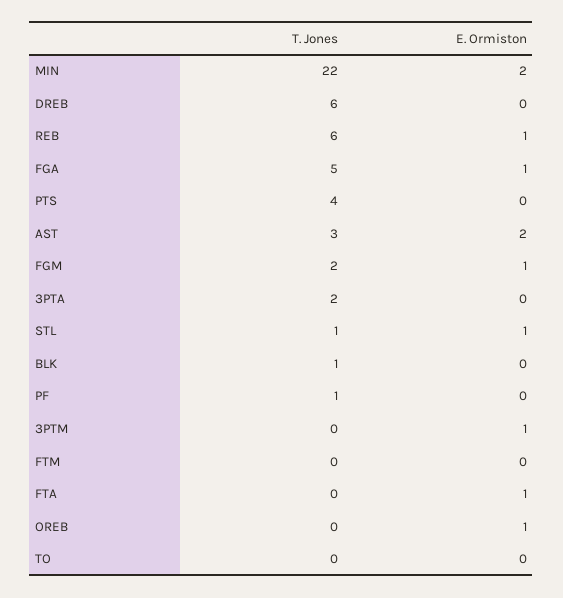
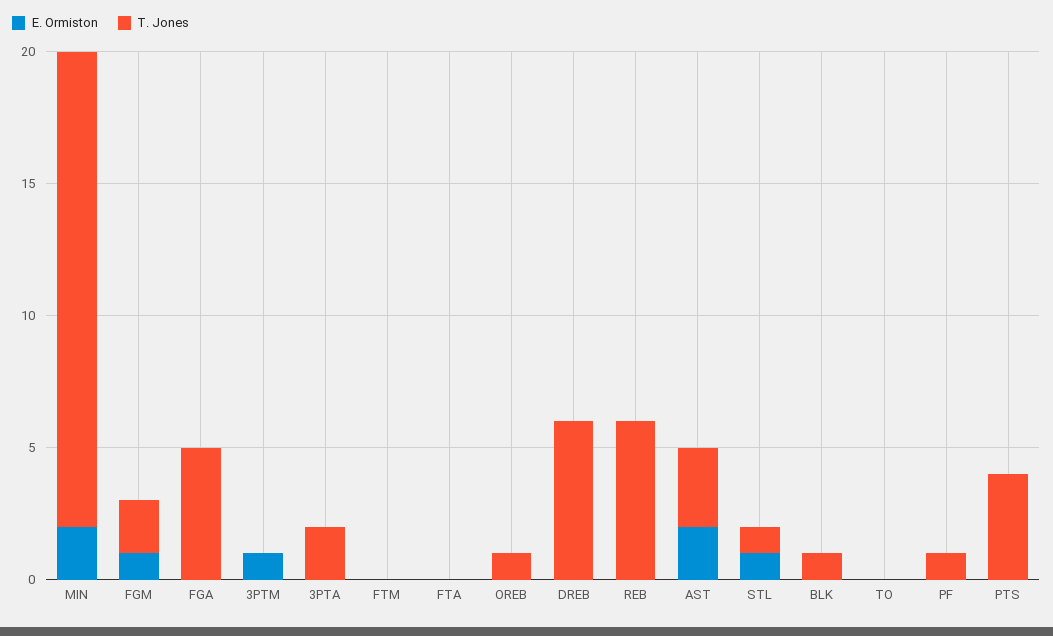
  {
    "T. Jones": {
-     "MIN": 22,
+     "MIN": 18,
      "DREB": 6,
      "REB": 6,
      "FGA": 5,
      "PTS": 4,
      "AST": 3,
      "FGM": 2,
      "3PTA": 2,
      "STL": 1,
      "BLK": 1,
      "PF": 1,
      "3PTM": 0,
      "FTM": 0,
      "FTA": 0,
-     "OREB": 0,
+     "OREB": 1,
      "TO": 0
    },
    "E. Ormiston": {
      "MIN": 2,
      "DREB": 0,
-     "REB": 1,
+     "REB": 0,
-     "FGA": 1,
+     "FGA": 0,
      "PTS": 0,
      "AST": 2,
      "FGM": 1,
      "3PTA": 0,
      "STL": 1,
      "BLK": 0,
      "PF": 0,
      "3PTM": 1,
      "FTM": 0,
-     "FTA": 1,
+     "FTA": 0,
-     "OREB": 1,
+     "OREB": 0,
      "TO": 0
    }
  }

